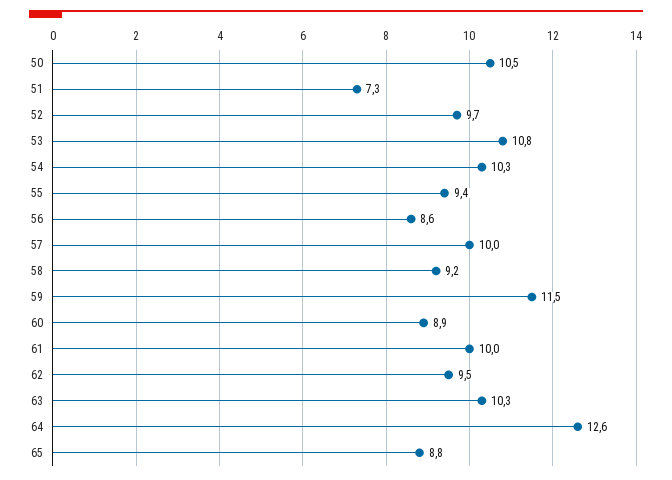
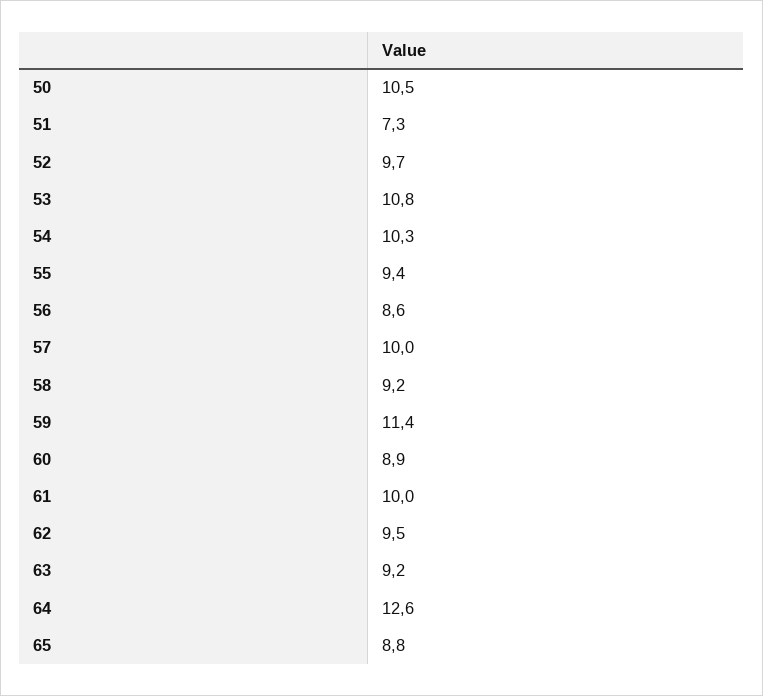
  {
    "50": 10.5,
    "51": 7.3,
    "52": 9.7,
    "53": 10.8,
    "54": 10.3,
    "55": 9.4,
    "56": 8.6,
    "57": 10,
    "58": 9.2,
-   "59": 11.5,
+   "59": 11.4,
    "60": 8.9,
    "61": 10,
    "62": 9.5,
-   "63": 10.3,
+   "63": 9.2,
    "64": 12.6,
    "65": 8.8
  }

